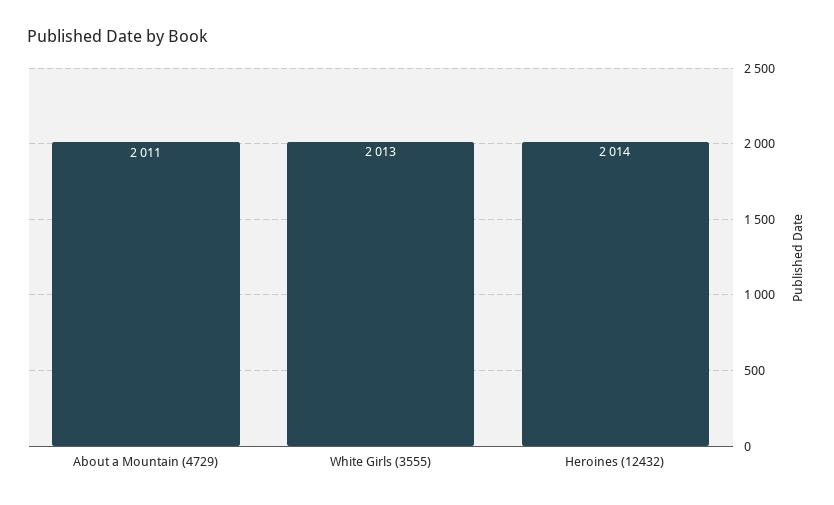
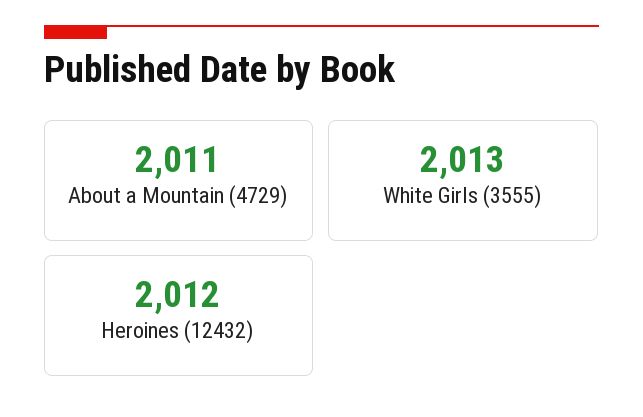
  {
    "About a Mountain (4729)": 2011,
    "White Girls (3555)": 2013,
-   "Heroines (12432)": 2014
+   "Heroines (12432)": 2012
  }

